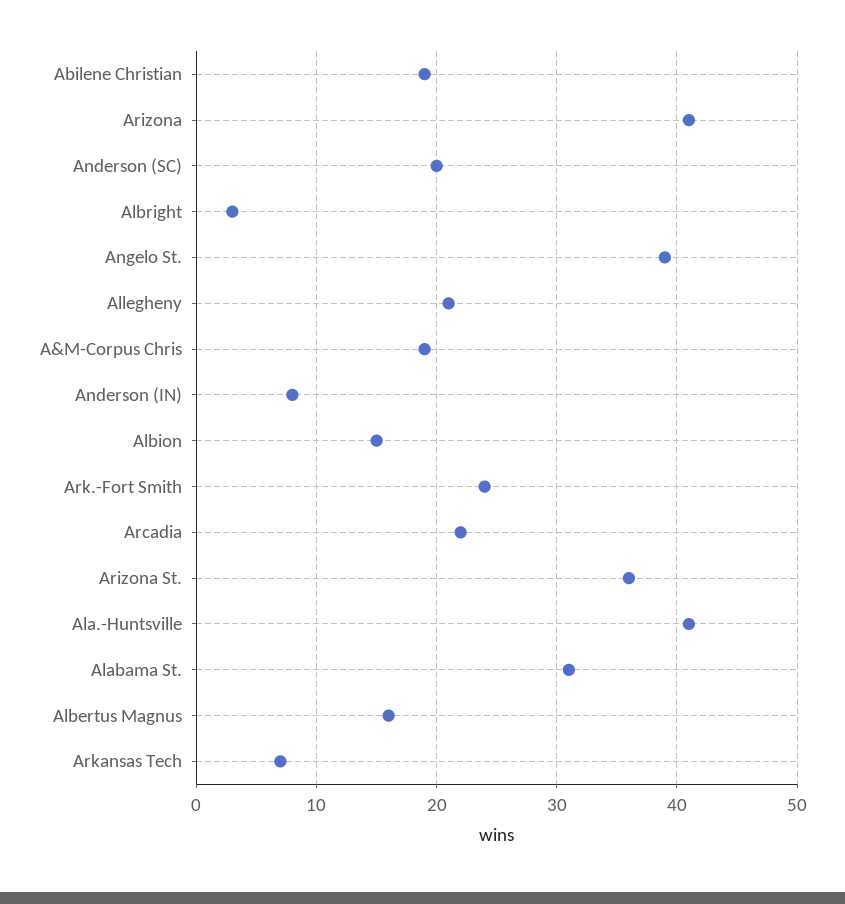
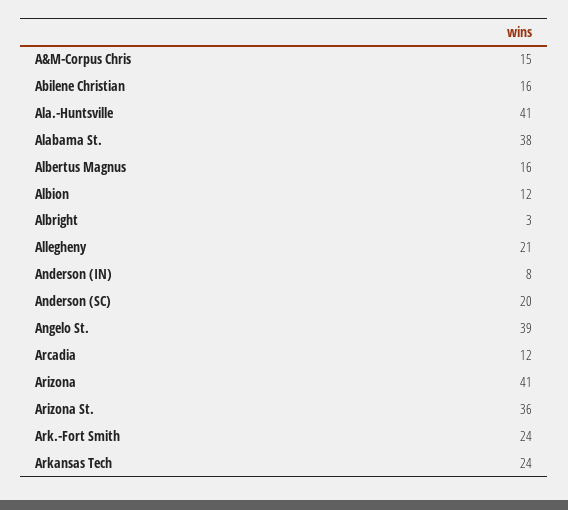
  {
-   "Abilene Christian": 19,
+   "Abilene Christian": 16,
    "Arizona": 41,
    "Anderson (SC)": 20,
    "Albright": 3,
    "Angelo St.": 39,
    "Allegheny": 21,
-   "A&M-Corpus Chris": 19,
+   "A&M-Corpus Chris": 15,
    "Anderson (IN)": 8,
-   "Albion": 15,
+   "Albion": 12,
    "Ark.-Fort Smith": 24,
-   "Arcadia": 22,
+   "Arcadia": 12,
    "Arizona St.": 36,
    "Ala.-Huntsville": 41,
-   "Alabama St.": 31,
+   "Alabama St.": 38,
    "Albertus Magnus": 16,
-   "Arkansas Tech": 7
+   "Arkansas Tech": 24
  }

